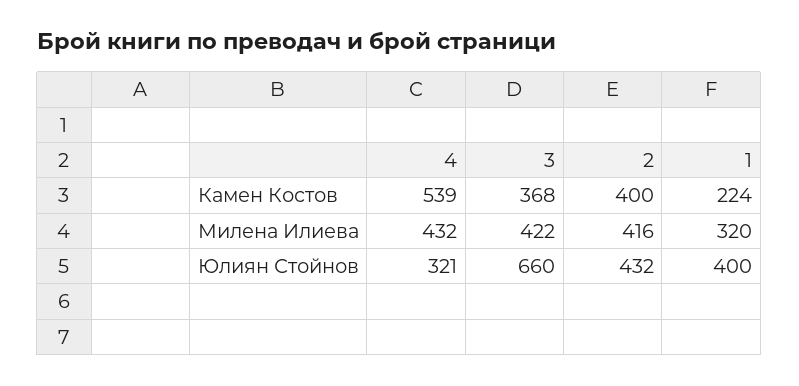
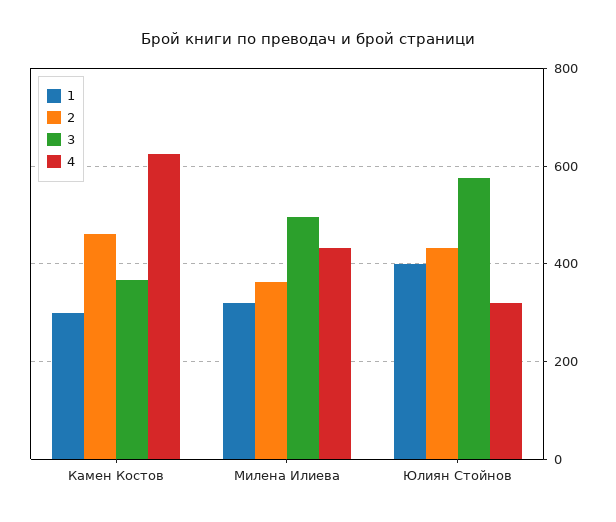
  {
    "4": {
-     "Камен Костов": 539,
+     "Камен Костов": 620,
      "Милена Илиева": 432,
      "Юлиян Стойнов": 321
    },
    "3": {
      "Камен Костов": 368,
-     "Милена Илиева": 422,
+     "Милена Илиева": 500,
-     "Юлиян Стойнов": 660
+     "Юлиян Стойнов": 580
    },
    "2": {
-     "Камен Костов": 400,
+     "Камен Костов": 460,
-     "Милена Илиева": 416,
+     "Милена Илиева": 360,
      "Юлиян Стойнов": 432
    },
    "1": {
-     "Камен Костов": 224,
+     "Камен Костов": 300,
      "Милена Илиева": 320,
      "Юлиян Стойнов": 400
    }
  }

